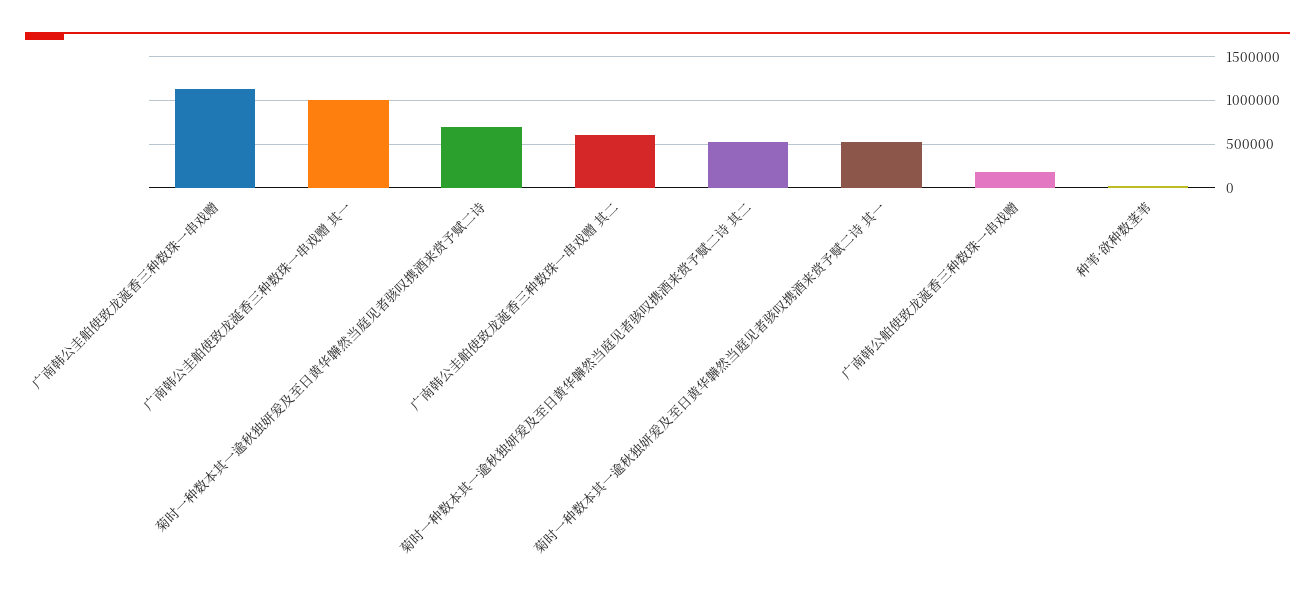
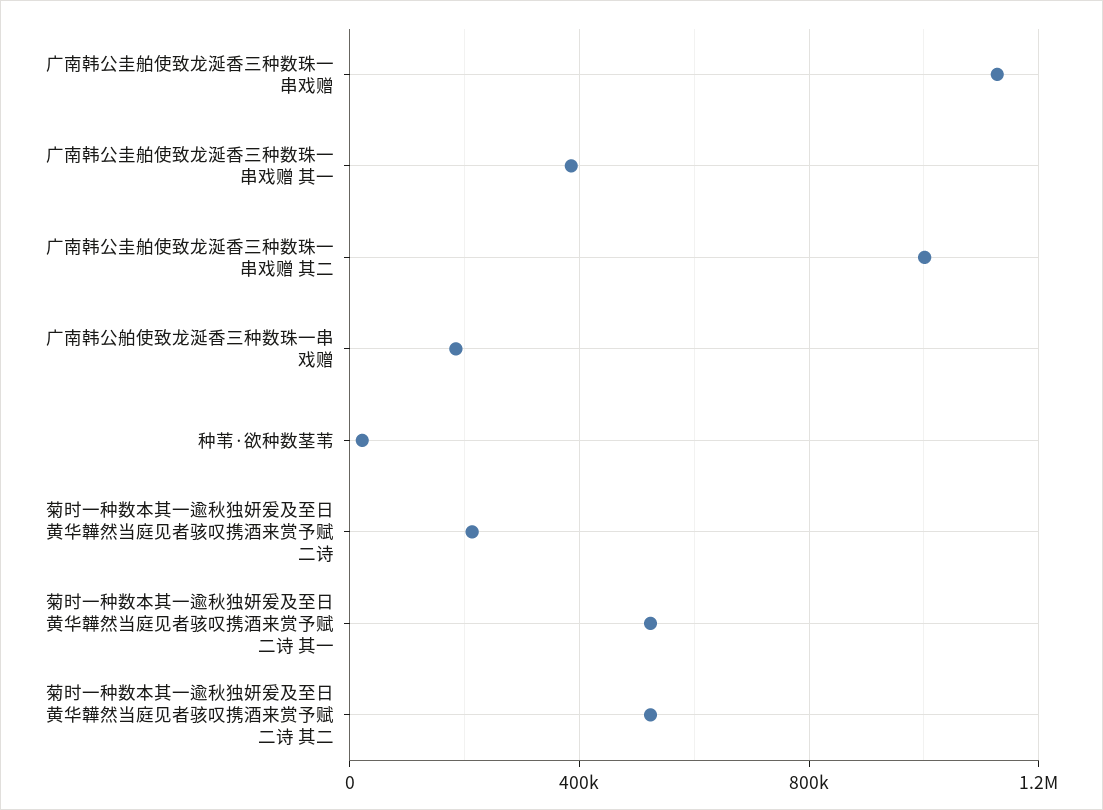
  {
    "广南韩公圭舶使致龙涎香三种数珠一串戏赠": 1150000,
-   "广南韩公圭舶使致龙涎香三种数珠一串戏赠 其一": 1000000,
+   "广南韩公圭舶使致龙涎香三种数珠一串戏赠 其一": 400000,
-   "菊时一种数本其一逾秋独妍爰及至日黄华韡然当庭见者骇叹携酒来赏予赋二诗": 700000,
+   "菊时一种数本其一逾秋独妍爰及至日黄华韡然当庭见者骇叹携酒来赏予赋二诗": 200000,
-   "广南韩公圭舶使致龙涎香三种数珠一串戏赠 其二": 600000,
+   "广南韩公圭舶使致龙涎香三种数珠一串戏赠 其二": 1000000,
    "菊时一种数本其一逾秋独妍爰及至日黄华韡然当庭见者骇叹携酒来赏予赋二诗 其二": 500000,
    "菊时一种数本其一逾秋独妍爰及至日黄华韡然当庭见者骇叹携酒来赏予赋二诗 其一": 500000,
    "广南韩公舶使致龙涎香三种数珠一串戏赠": 200000,
    "种苇·欲种数茎苇": 0
  }

